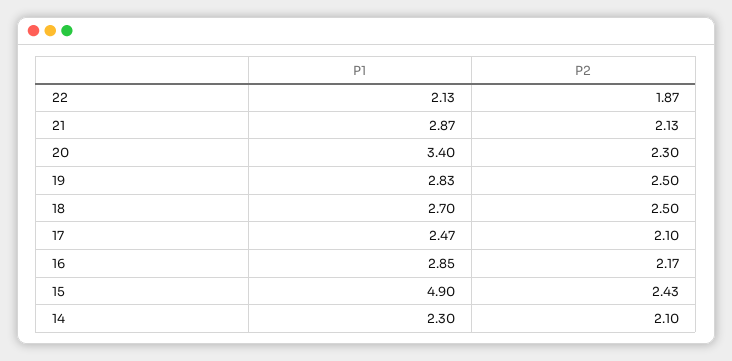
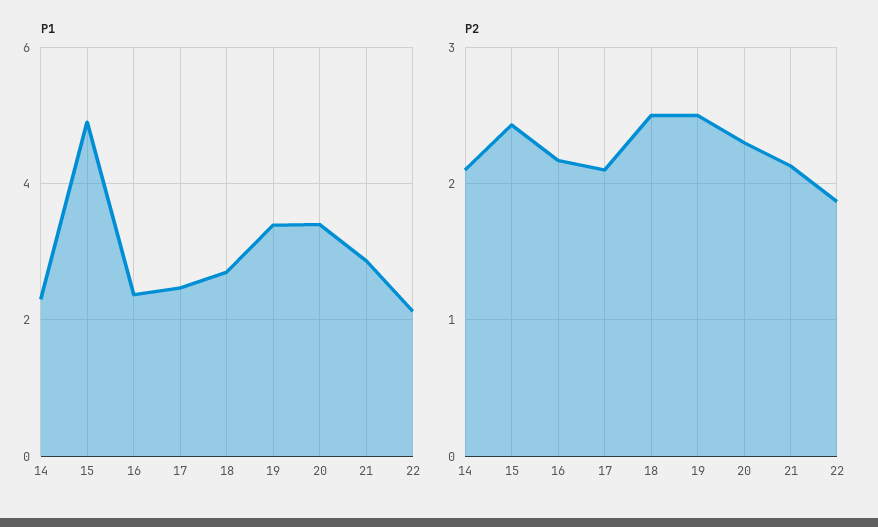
  {
    "P1": {
      "22": 2.13,
      "21": 2.87,
      "20": 3.4,
-     "19": 2.83,
+     "19": 3.4,
      "18": 2.7,
      "17": 2.47,
-     "16": 2.85,
+     "16": 2.4,
      "15": 4.9,
      "14": 2.3
    },
    "P2": {
      "22": 1.87,
      "21": 2.13,
      "20": 2.3,
      "19": 2.5,
      "18": 2.5,
      "17": 2.1,
      "16": 2.17,
      "15": 2.43,
      "14": 2.1
    }
  }

